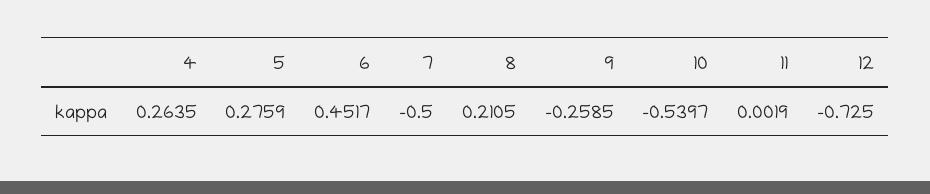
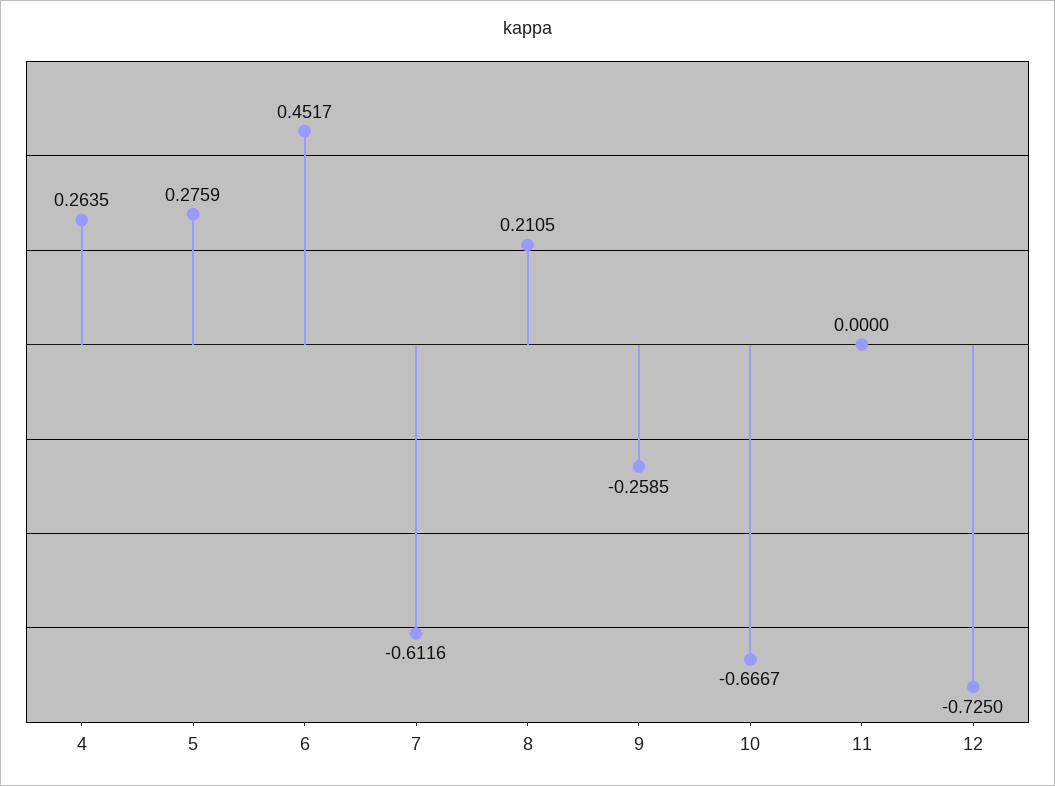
  {
    "4": 0.2635,
    "5": 0.2759,
    "6": 0.4517,
-   "7": -0.5,
+   "7": -0.6116,
    "8": 0.2105,
    "9": -0.2585,
-   "10": -0.5397,
+   "10": -0.6667,
-   "11": 0.0019,
+   "11": 0,
    "12": -0.725
  }

